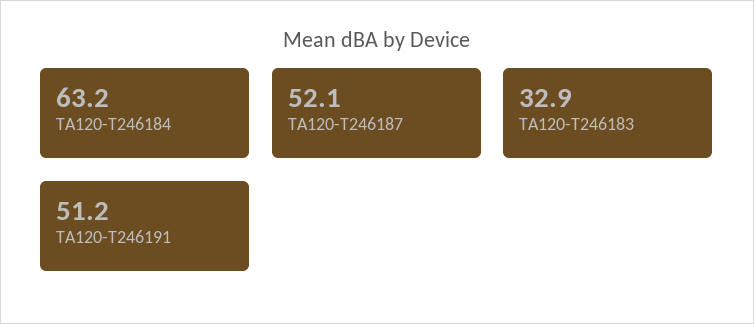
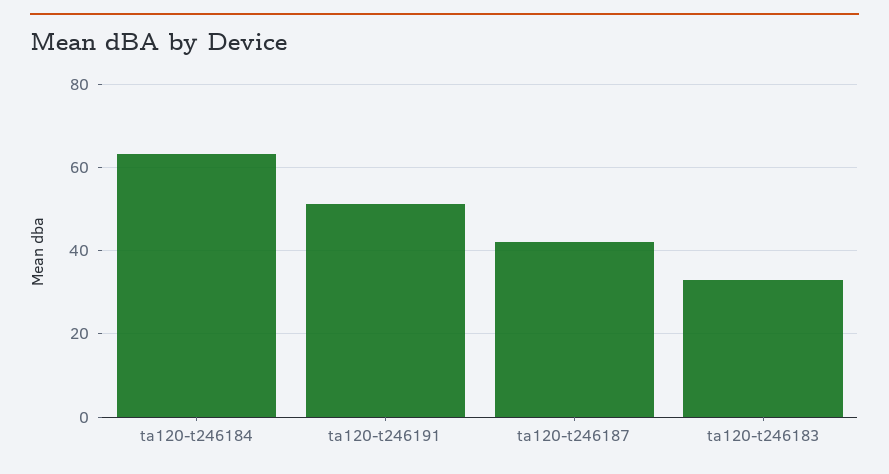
  {
    "TA120-T246184": 63.2,
-   "TA120-T246187": 52.1,
+   "TA120-T246187": 42,
    "TA120-T246183": 32.9,
    "TA120-T246191": 51.2
  }

